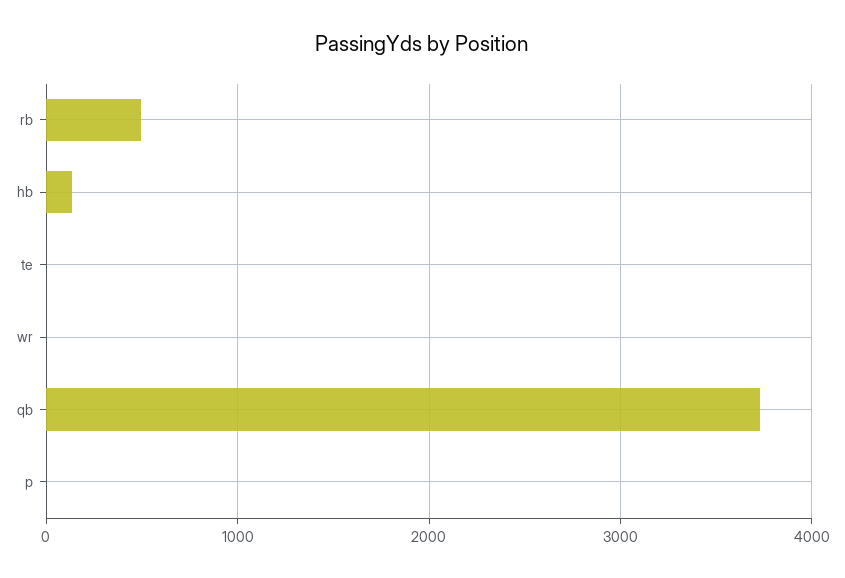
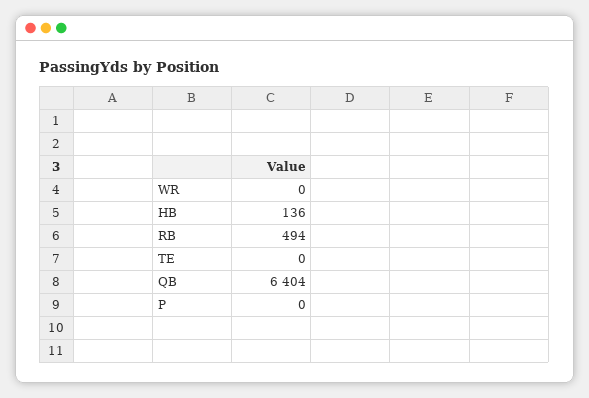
  {
    "rb": 494,
    "hb": 136,
    "te": 0,
    "wr": 0,
-   "qb": 3700,
+   "qb": 6404,
    "p": 0
  }

